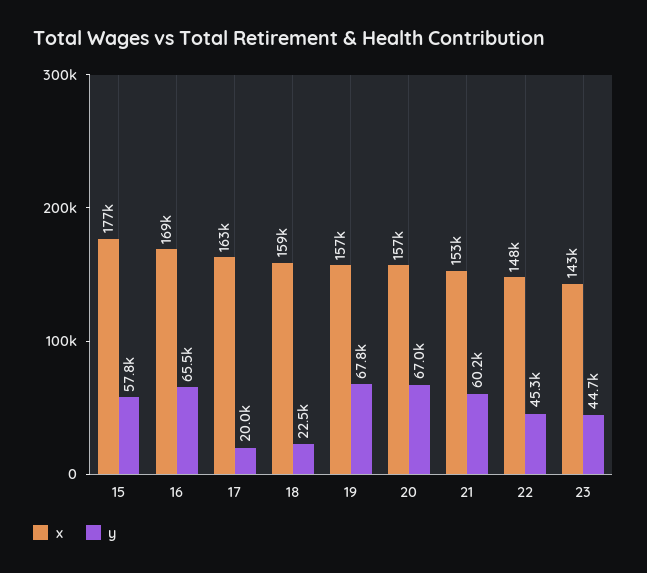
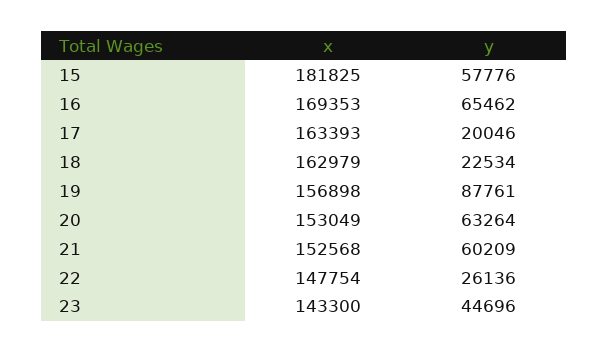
  {
    "x": {
-     "15": 177000,
+     "15": 181825,
      "16": 169353,
      "17": 163393,
-     "18": 159000,
+     "18": 162979,
      "19": 156898,
-     "20": 157000,
+     "20": 153049,
      "21": 152568,
      "22": 147754,
      "23": 143300
    },
    "y": {
      "15": 57776,
      "16": 65462,
      "17": 20046,
      "18": 22534,
-     "19": 67800,
+     "19": 87761,
-     "20": 67000,
+     "20": 63264,
      "21": 60209,
-     "22": 45300,
+     "22": 26136,
      "23": 44696
    }
  }

